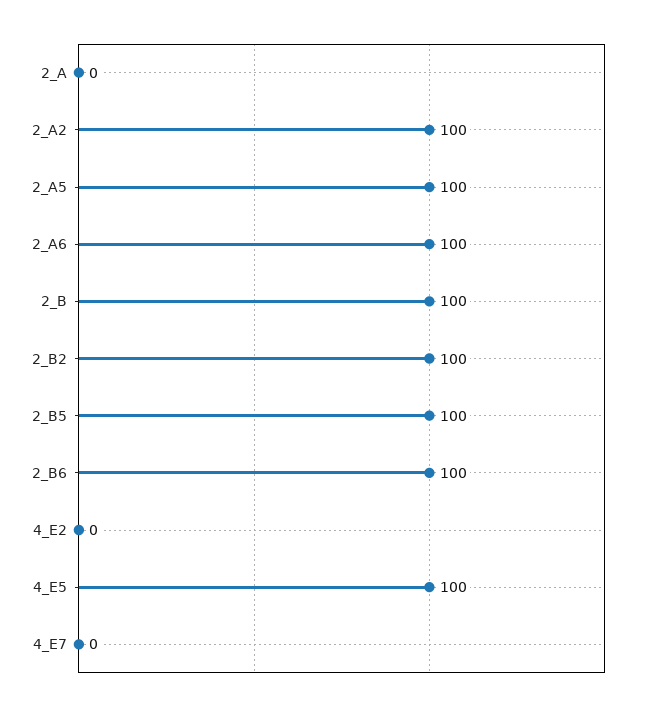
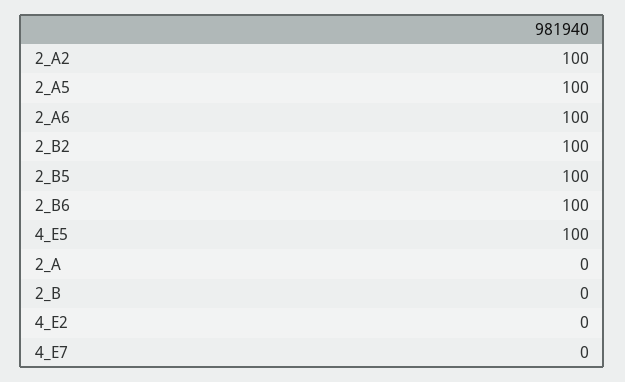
  {
    "2_A": 0,
    "2_A2": 100,
    "2_A5": 100,
    "2_A6": 100,
-   "2_B": 100,
+   "2_B": 0,
    "2_B2": 100,
    "2_B5": 100,
    "2_B6": 100,
    "4_E2": 0,
    "4_E5": 100,
    "4_E7": 0
  }

